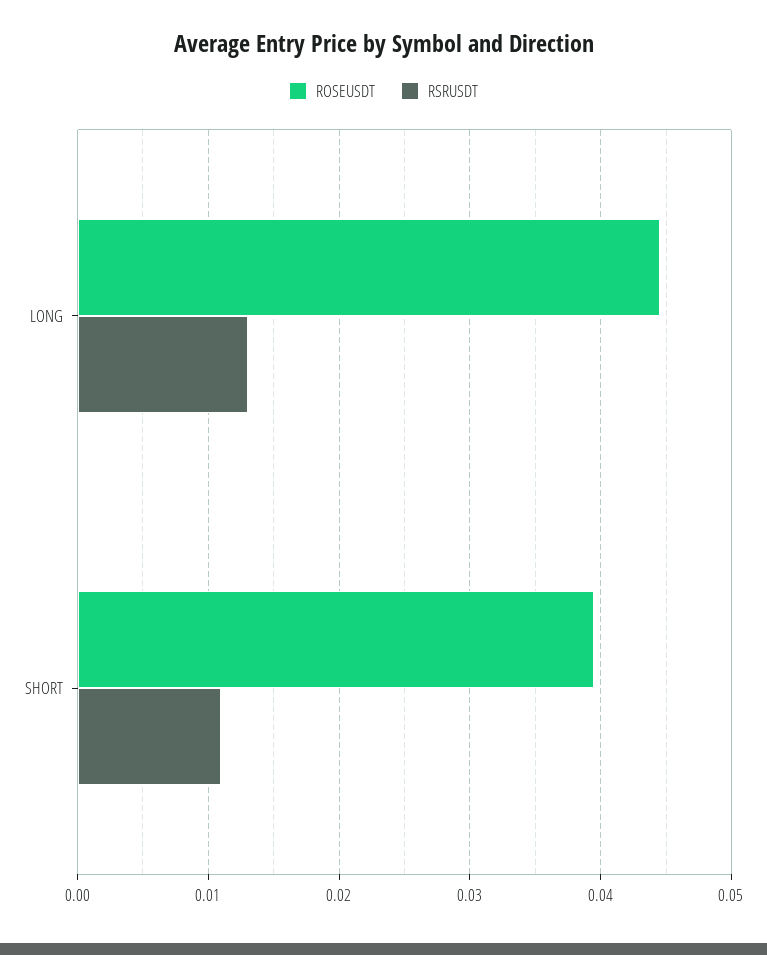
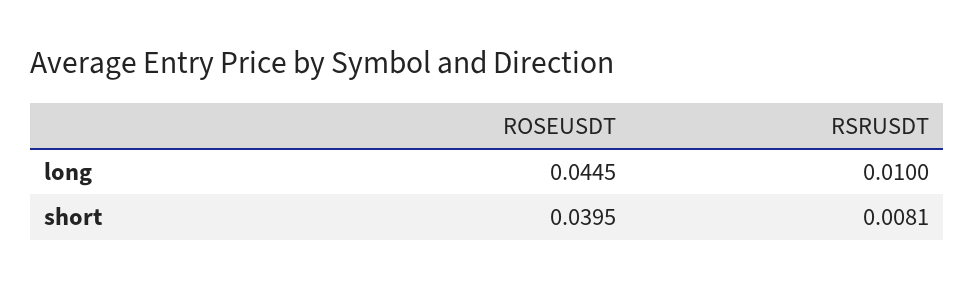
  {
    "ROSEUSDT": {
      "LONG": 0.0445,
      "SHORT": 0.0395
    },
    "RSRUSDT": {
-     "LONG": 0.013,
+     "LONG": 0.01,
-     "SHORT": 0.011
+     "SHORT": 0.0081
    }
  }

